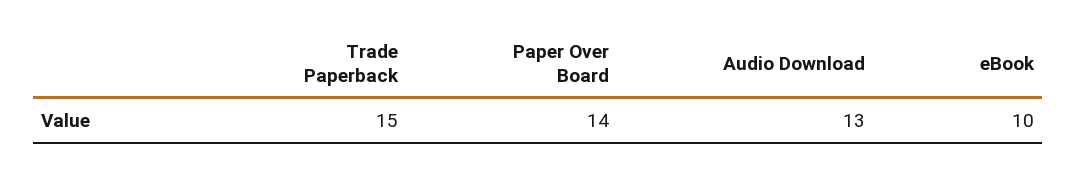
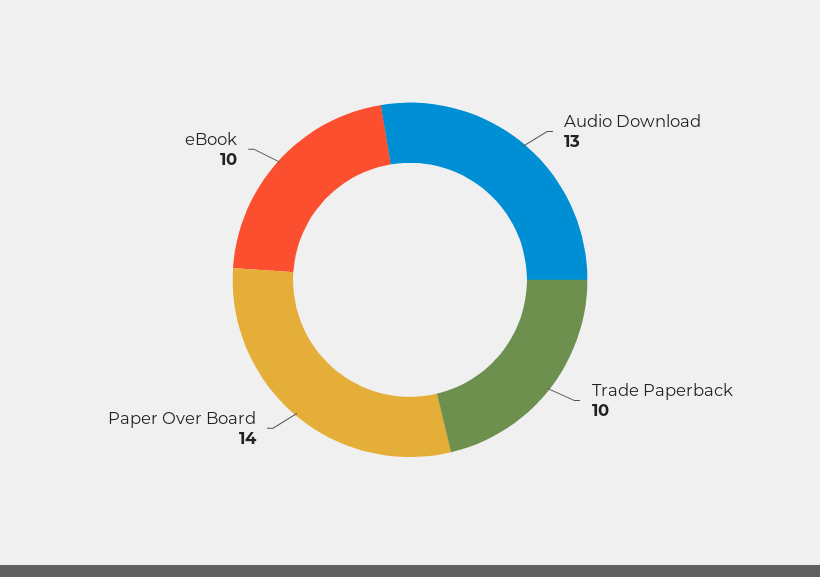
  {
-   "Trade Paperback": 15,
+   "Trade Paperback": 10,
    "Paper Over Board": 14,
    "Audio Download": 13,
    "eBook": 10
  }

